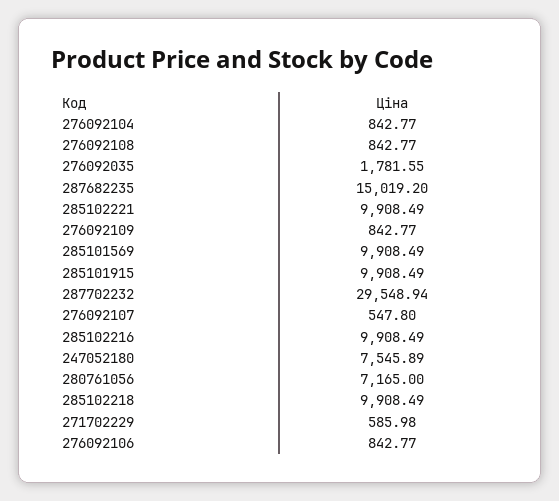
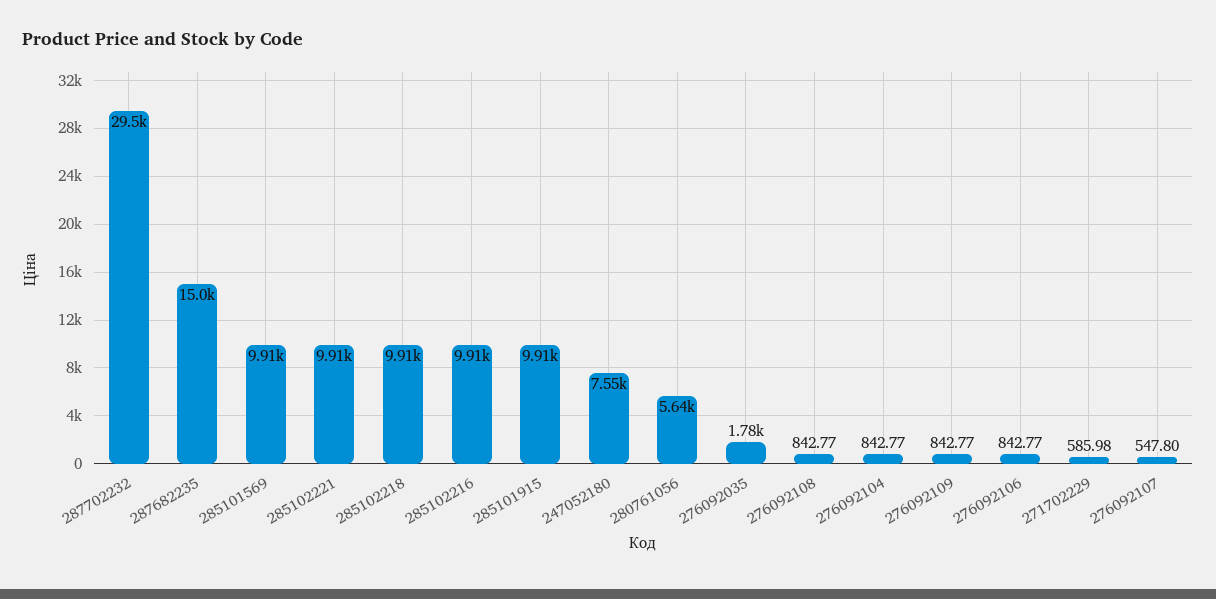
  {
    "276092104": 842.77,
    "276092108": 842.77,
    "276092035": 1781.55,
    "287682235": 15019.2,
    "285102221": 9908.49,
    "276092109": 842.77,
    "285101569": 9908.49,
    "285101915": 9908.49,
    "287702232": 29548.94,
    "276092107": 547.8,
    "285102216": 9908.49,
    "247052180": 7545.89,
-   "280761056": 7165,
+   "280761056": 5640,
    "285102218": 9908.49,
    "271702229": 585.98,
    "276092106": 842.77
  }

